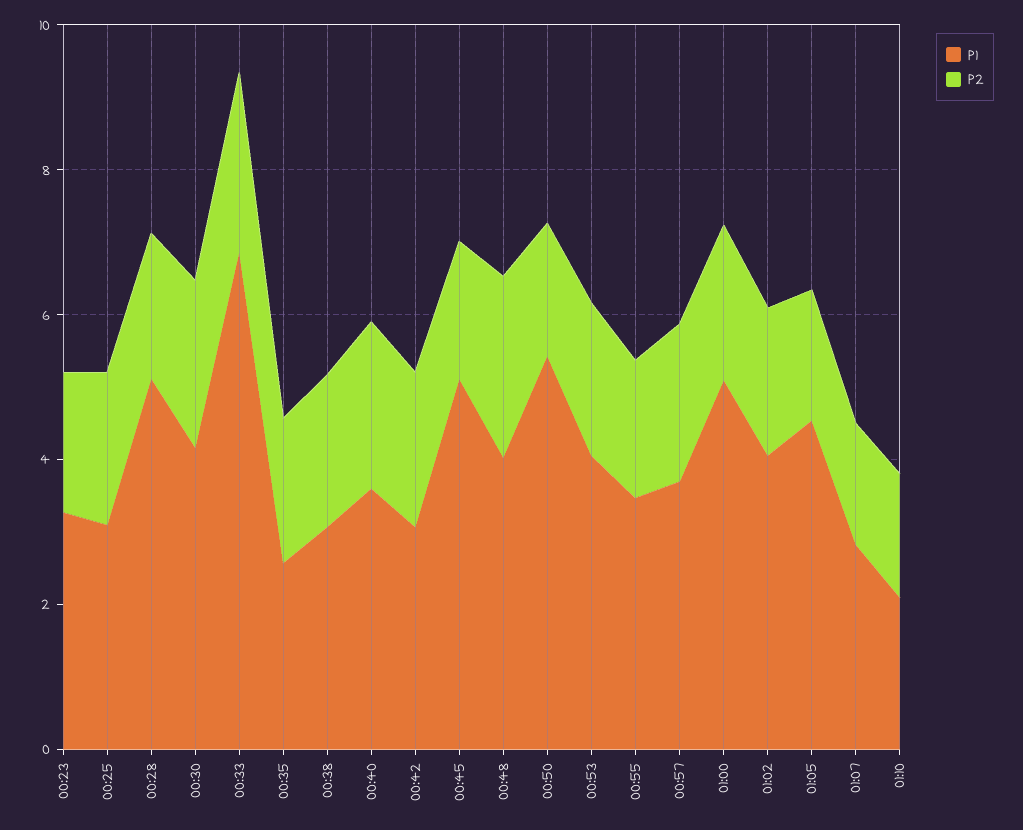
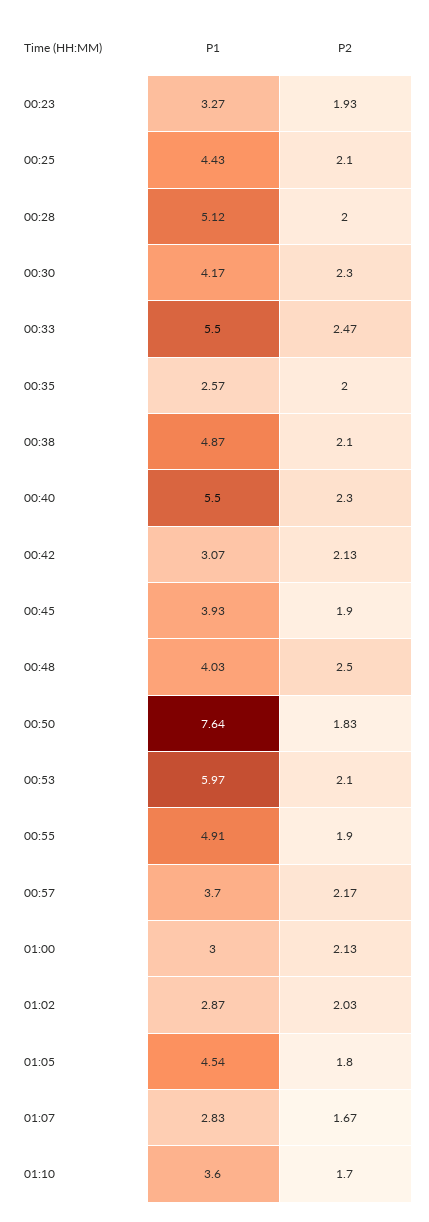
  {
    "P1": {
      "00:23": 3.27,
-     "00:25": 3,
+     "00:25": 4.43,
      "00:28": 5.12,
      "00:30": 4.17,
-     "00:33": 7,
+     "00:33": 5.5,
      "00:35": 2.57,
-     "00:38": 3,
+     "00:38": 4.87,
-     "00:40": 3.5,
+     "00:40": 5.5,
      "00:42": 3.07,
-     "00:45": 5,
+     "00:45": 3.93,
      "00:48": 4.03,
-     "00:50": 5.5,
+     "00:50": 7.64,
-     "00:53": 4,
+     "00:53": 5.97,
-     "00:55": 3.5,
+     "00:55": 4.91,
      "00:57": 3.7,
-     "01:00": 5,
+     "01:00": 3,
-     "01:02": 4,
+     "01:02": 2.87,
      "01:05": 4.54,
      "01:07": 2.83,
-     "01:10": 2
+     "01:10": 3.6
    },
    "P2": {
      "00:23": 1.93,
      "00:25": 2.1,
      "00:28": 2,
      "00:30": 2.3,
      "00:33": 2.47,
      "00:35": 2,
      "00:38": 2.1,
      "00:40": 2.3,
      "00:42": 2.13,
      "00:45": 1.9,
      "00:48": 2.5,
      "00:50": 1.83,
      "00:53": 2.1,
      "00:55": 1.9,
      "00:57": 2.17,
      "01:00": 2.13,
      "01:02": 2.03,
      "01:05": 1.8,
      "01:07": 1.67,
      "01:10": 1.7
    }
  }

